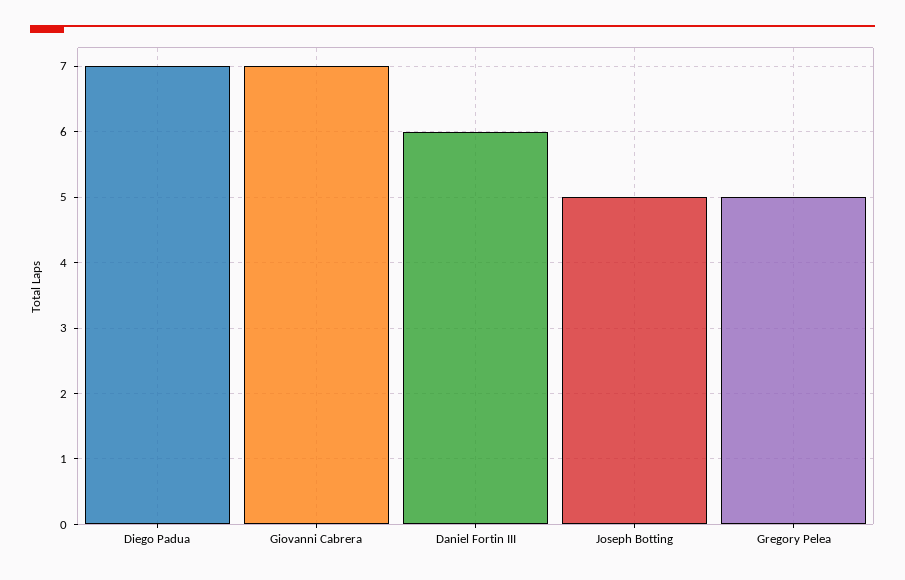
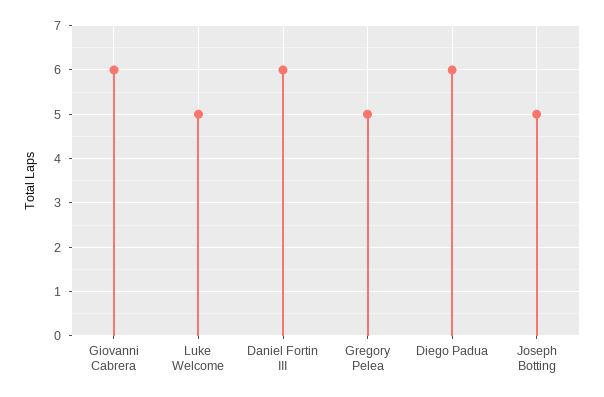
  {
-   "Diego Padua": 7,
+   "Diego Padua": 6,
-   "Giovanni Cabrera": 7,
+   "Giovanni Cabrera": 6,
    "Daniel Fortin III": 6,
    "Joseph Botting": 5,
-   "Gregory Pelea": 5
+   "Gregory Pelea": 5,
+   "Luke Welcome": 5
  }

